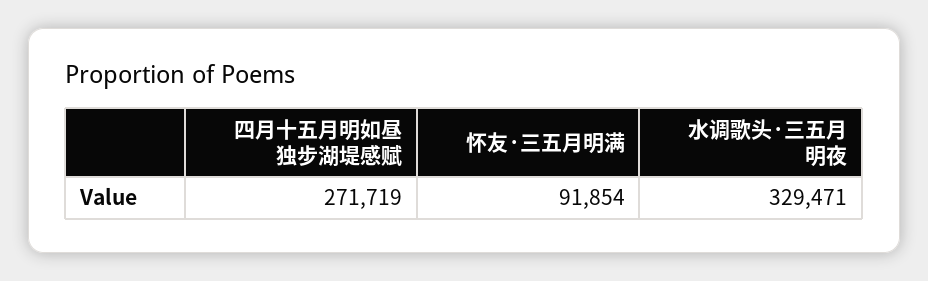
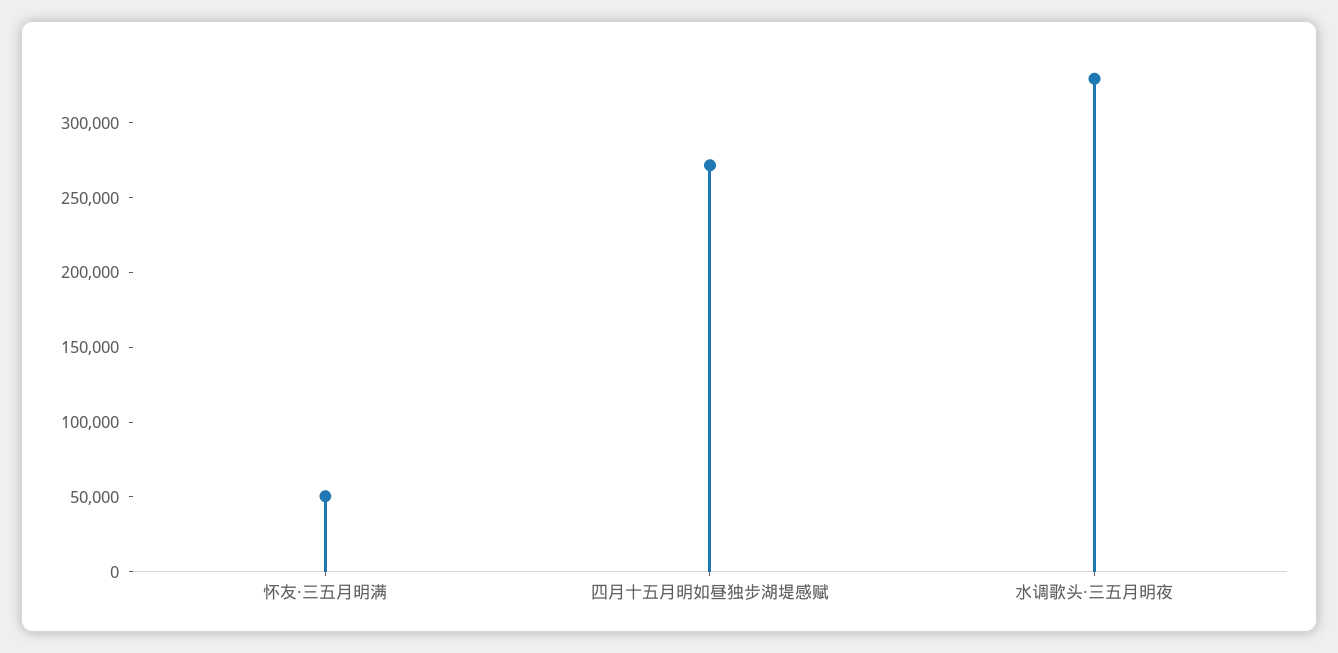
  {
    "四月十五月明如昼独步湖堤感赋": 271719,
-   "怀友·三五月明满": 91854,
+   "怀友·三五月明满": 50000,
    "水调歌头·三五月明夜": 329471
  }

